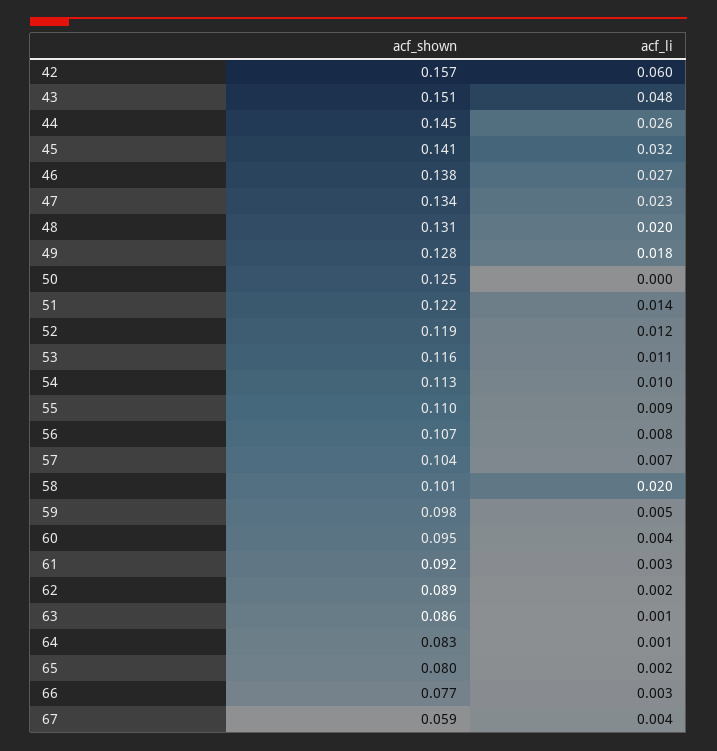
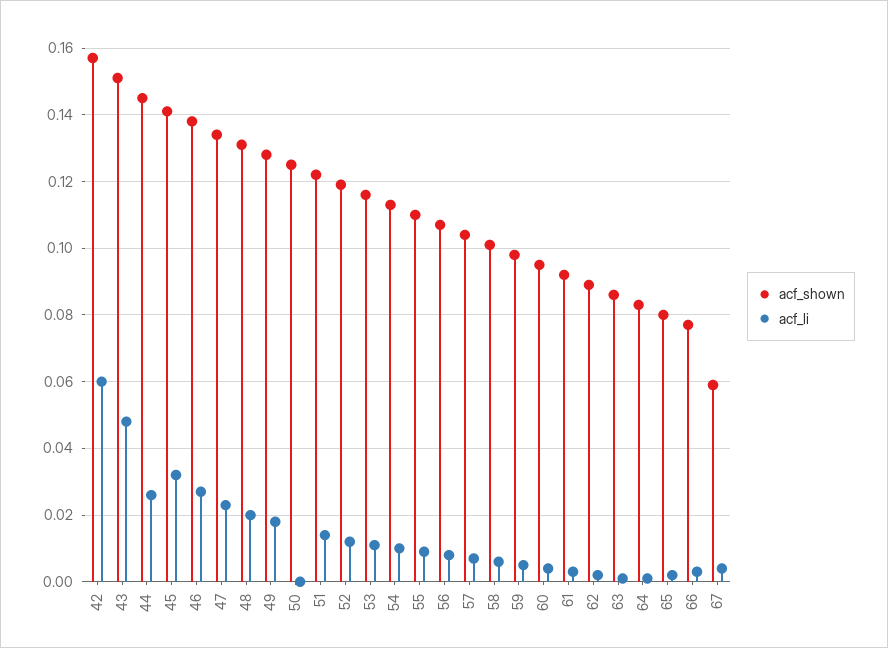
  {
    "acf_shown": {
      "42": 0.157,
      "43": 0.151,
      "44": 0.145,
      "45": 0.141,
      "46": 0.138,
      "47": 0.134,
      "48": 0.131,
      "49": 0.128,
      "50": 0.125,
      "51": 0.122,
      "52": 0.119,
      "53": 0.116,
      "54": 0.113,
      "55": 0.11,
      "56": 0.107,
      "57": 0.104,
      "58": 0.101,
      "59": 0.098,
      "60": 0.095,
      "61": 0.092,
      "62": 0.089,
      "63": 0.086,
      "64": 0.083,
      "65": 0.08,
      "66": 0.077,
      "67": 0.059
    },
    "acf_li": {
      "42": 0.06,
      "43": 0.048,
      "44": 0.026,
      "45": 0.032,
      "46": 0.027,
      "47": 0.023,
      "48": 0.02,
      "49": 0.018,
      "50": 0,
      "51": 0.014,
      "52": 0.012,
      "53": 0.011,
      "54": 0.01,
      "55": 0.009,
      "56": 0.008,
      "57": 0.007,
-     "58": 0.02,
+     "58": 0.005,
      "59": 0.005,
      "60": 0.004,
      "61": 0.003,
      "62": 0.002,
      "63": 0.001,
      "64": 0.001,
      "65": 0.002,
      "66": 0.003,
      "67": 0.004
    }
  }

